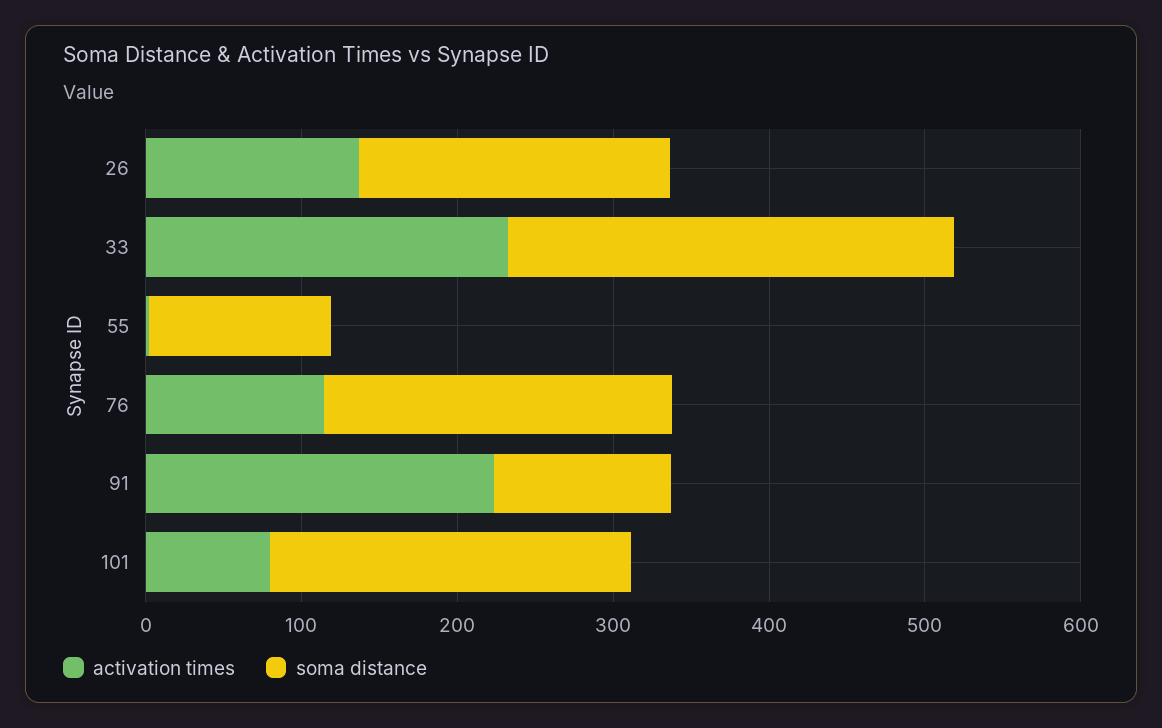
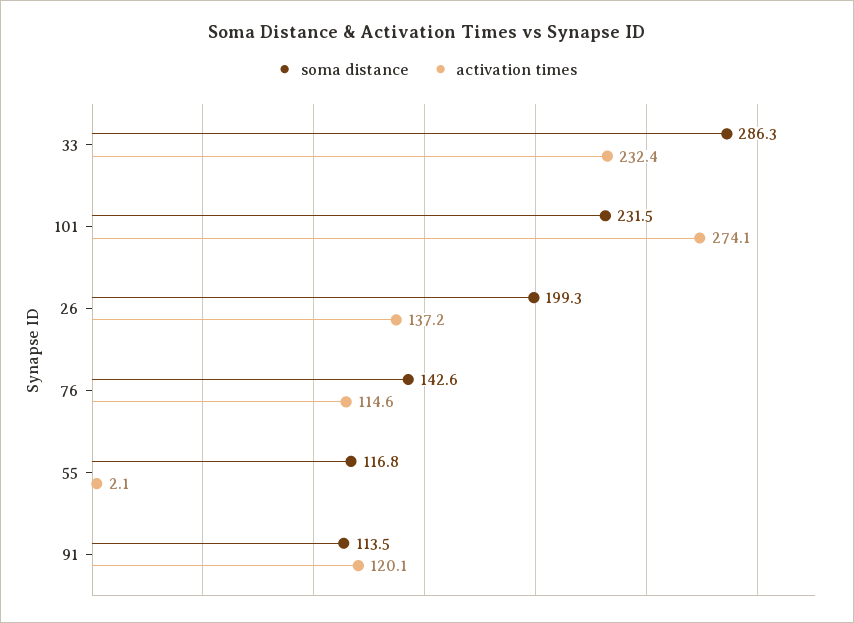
  {
    "activation times": {
      "26": 137.2,
      "33": 232.4,
      "55": 2.1,
      "76": 114.6,
-     "91": 220,
+     "91": 120.1,
-     "101": 80
+     "101": 274.1
    },
    "soma distance": {
      "26": 199.3,
      "33": 286.3,
      "55": 116.8,
-     "76": 220,
+     "76": 142.6,
      "91": 113.5,
      "101": 231.5
    }
  }

